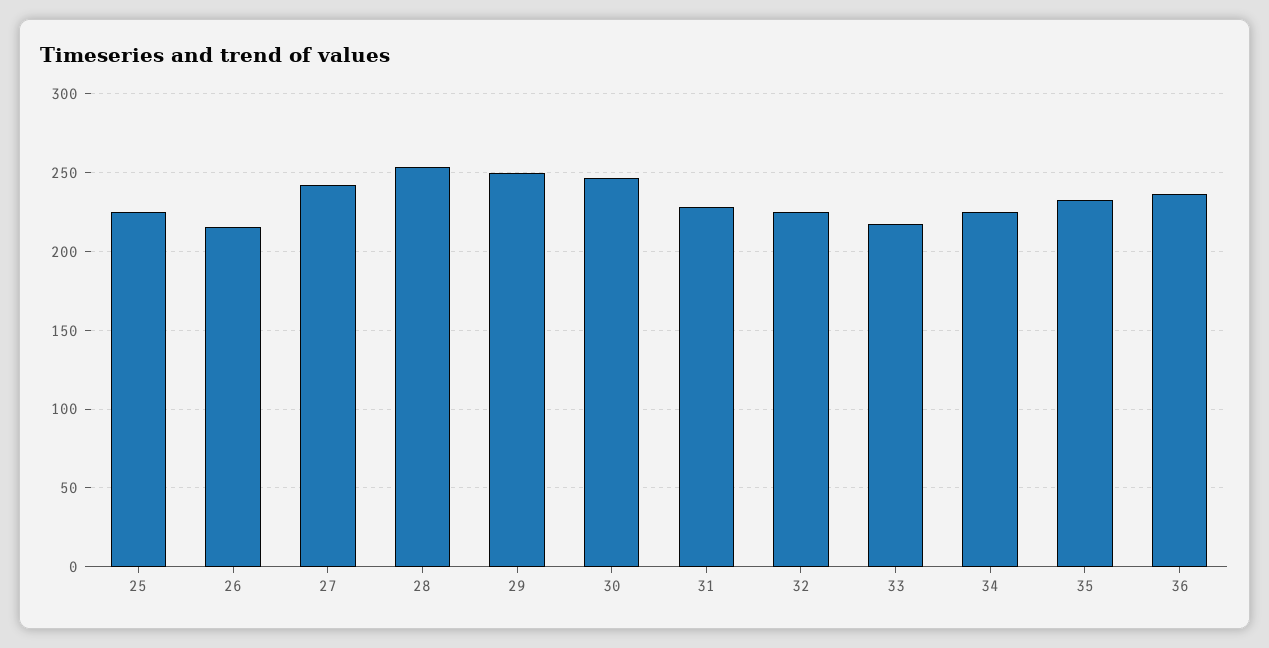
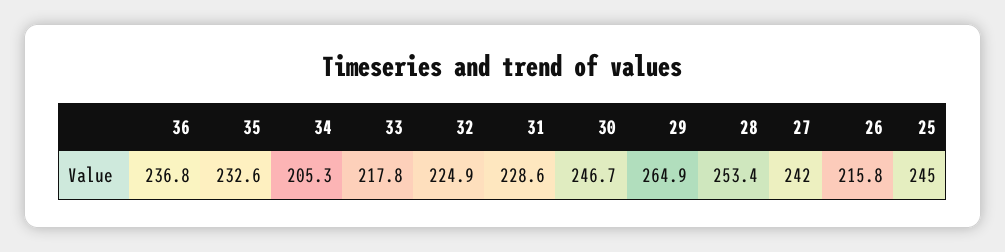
  {
-   "25": 225,
+   "25": 245,
    "26": 215.8,
    "27": 242,
    "28": 253.4,
-   "29": 250,
+   "29": 264.9,
    "30": 246.7,
    "31": 228.6,
    "32": 224.9,
    "33": 217.8,
-   "34": 225,
+   "34": 205.3,
    "35": 232.6,
    "36": 236.8
  }

